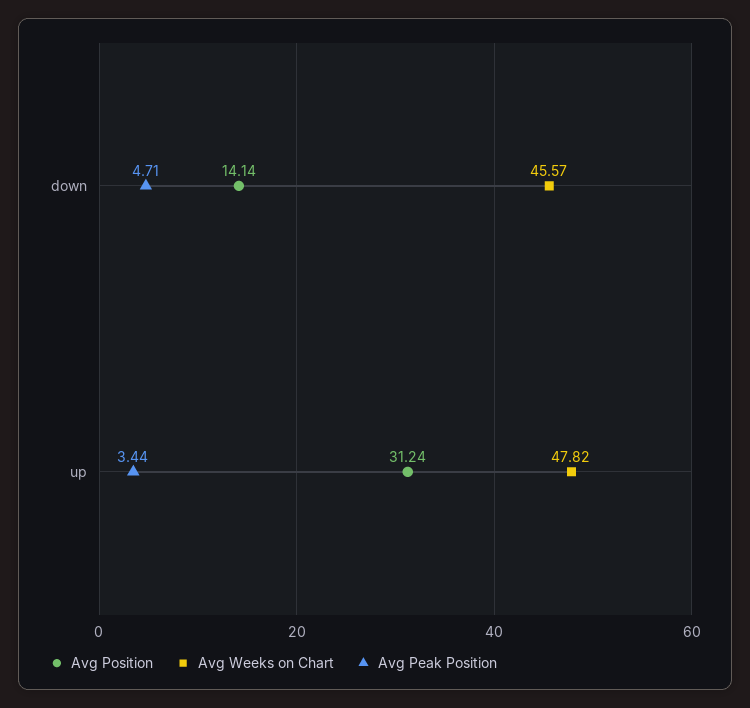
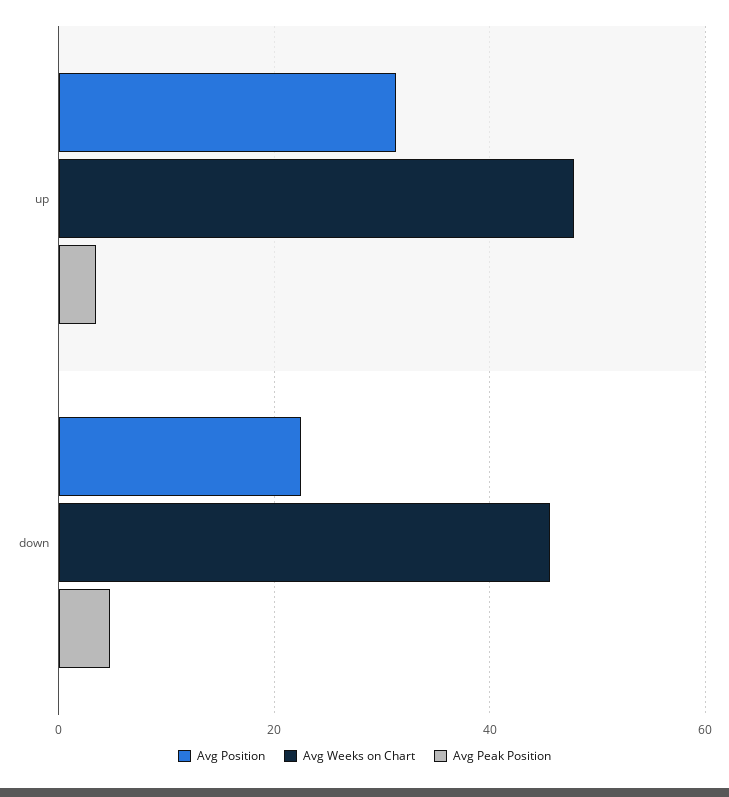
  {
    "Avg Position": {
-     "down": 14.14,
+     "down": 22,
      "up": 31.24
    },
    "Avg Weeks on Chart": {
      "down": 45.57,
      "up": 47.82
    },
    "Avg Peak Position": {
      "down": 4.71,
      "up": 3.44
    }
  }

